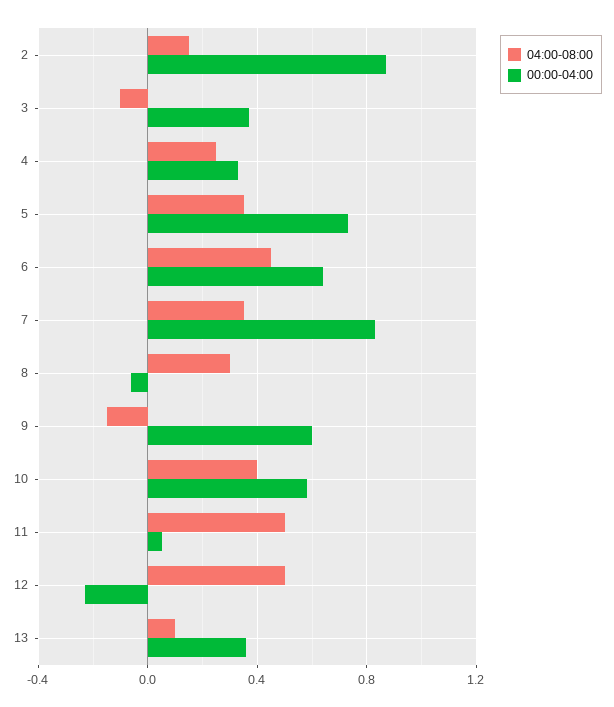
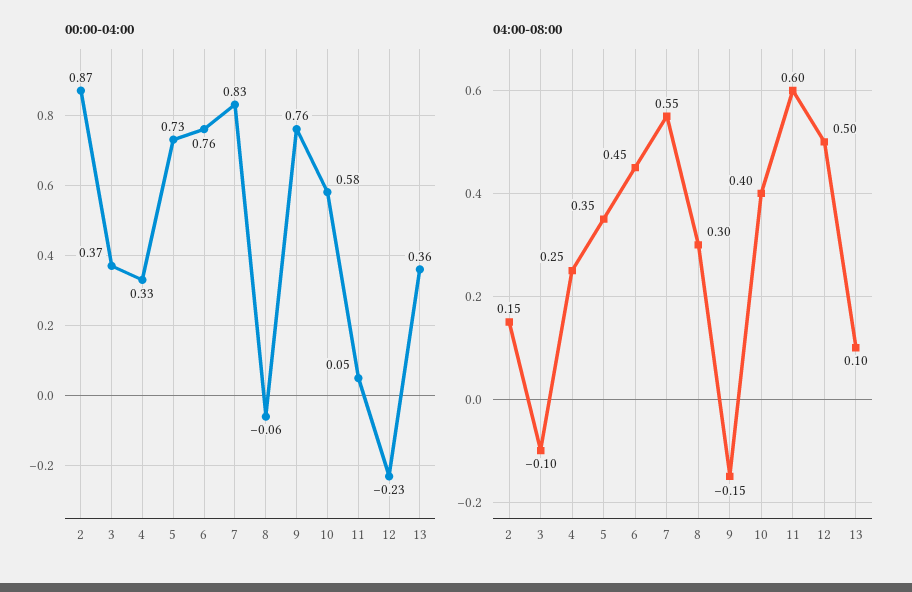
  {
    "04:00-08:00": {
      "2": 0.15,
      "3": -0.1,
      "4": 0.25,
      "5": 0.35,
      "6": 0.45,
-     "7": 0.35,
+     "7": 0.55,
      "8": 0.3,
      "9": -0.15,
      "10": 0.4,
-     "11": 0.5,
+     "11": 0.6,
      "12": 0.5,
      "13": 0.1
    },
    "00:00-04:00": {
      "2": 0.87,
      "3": 0.37,
      "4": 0.33,
      "5": 0.73,
-     "6": 0.65,
+     "6": 0.76,
      "7": 0.83,
      "8": -0.06,
-     "9": 0.6,
+     "9": 0.76,
      "10": 0.58,
      "11": 0.05,
      "12": -0.23,
      "13": 0.36
    }
  }

